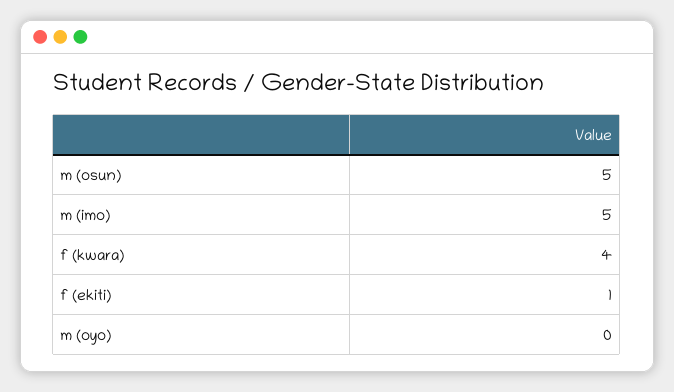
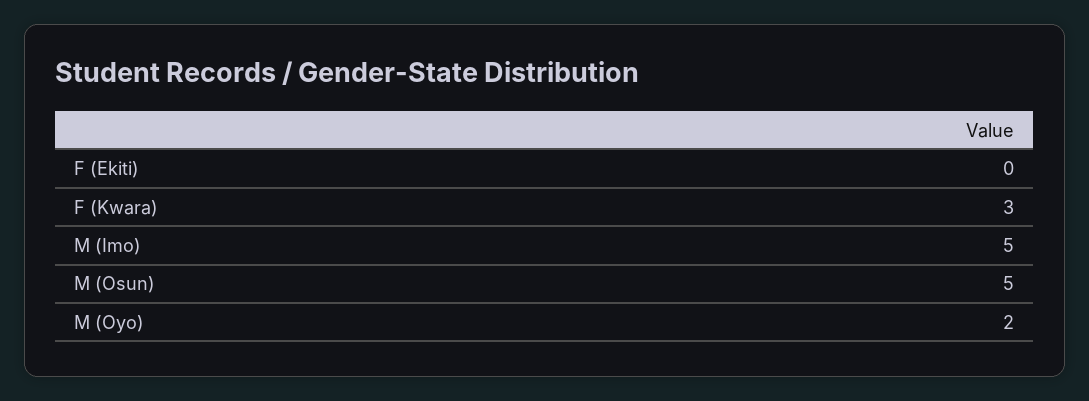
  {
    "m (osun)": 5,
    "m (imo)": 5,
-   "f (kwara)": 4,
+   "f (kwara)": 3,
-   "f (ekiti)": 1,
+   "f (ekiti)": 0,
-   "m (oyo)": 0
+   "m (oyo)": 2
  }

